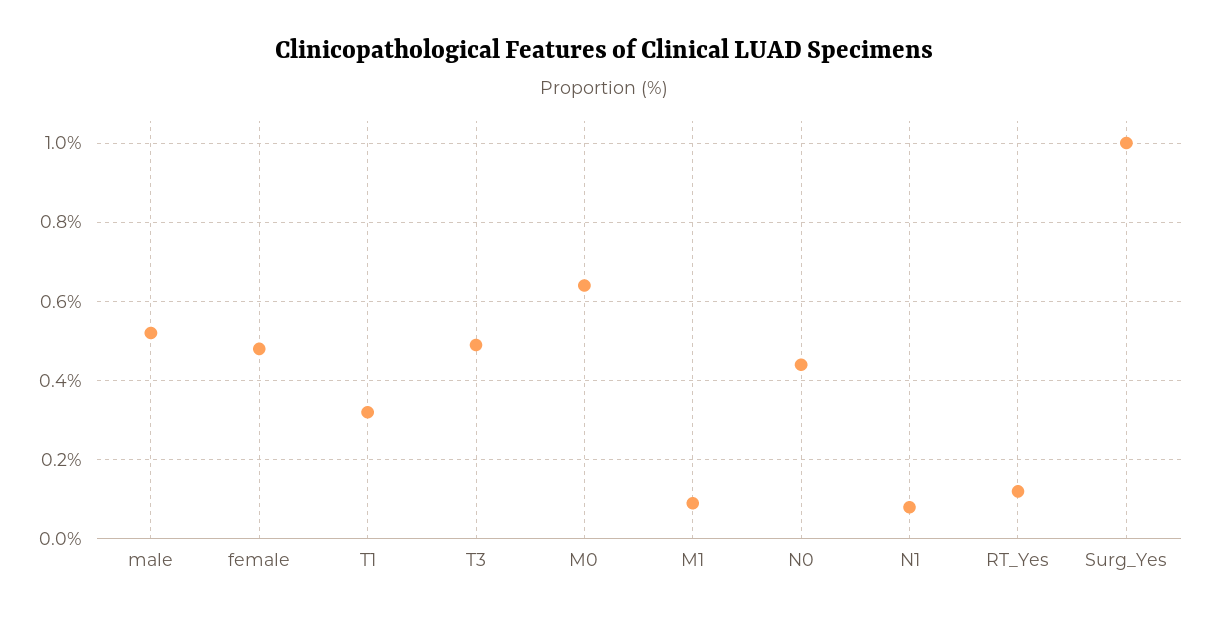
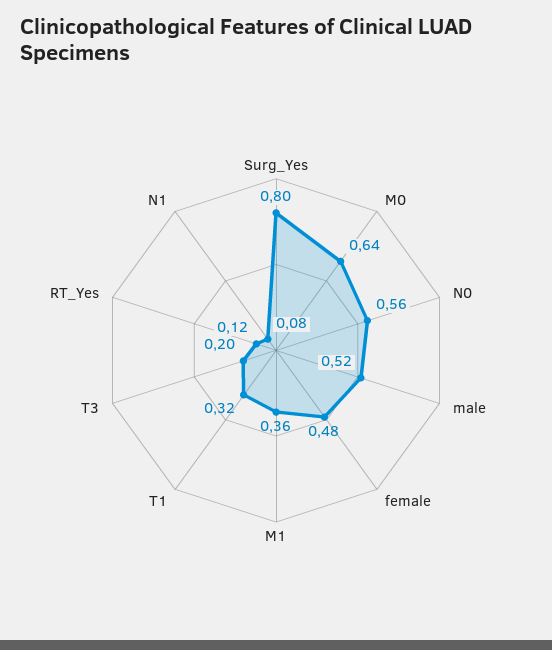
  {
    "male": 0.52,
    "female": 0.48,
    "T1": 0.32,
-   "T3": 0.5,
+   "T3": 0.2,
    "M0": 0.64,
-   "M1": 0.1,
+   "M1": 0.36,
-   "N0": 0.45,
+   "N0": 0.56,
    "N1": 0.08,
    "RT_Yes": 0.12,
-   "Surg_Yes": 1
+   "Surg_Yes": 0.8
  }

